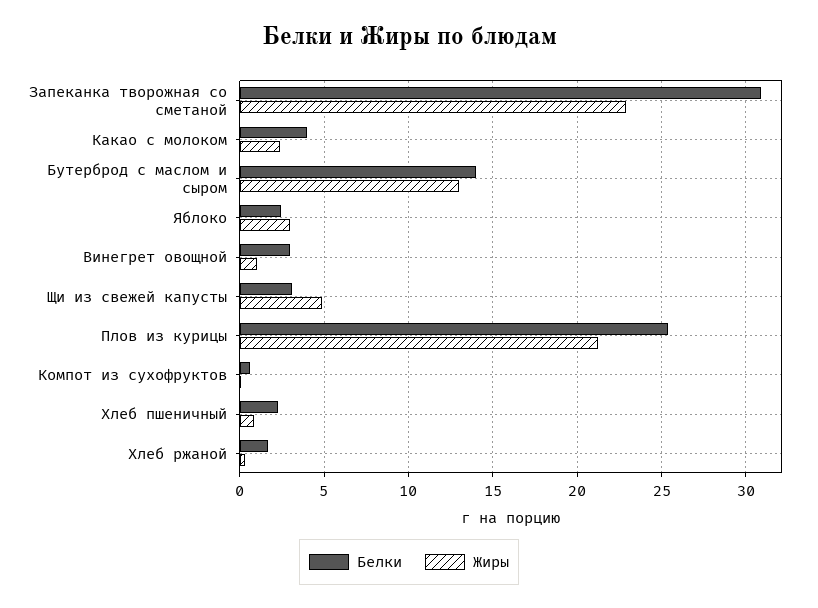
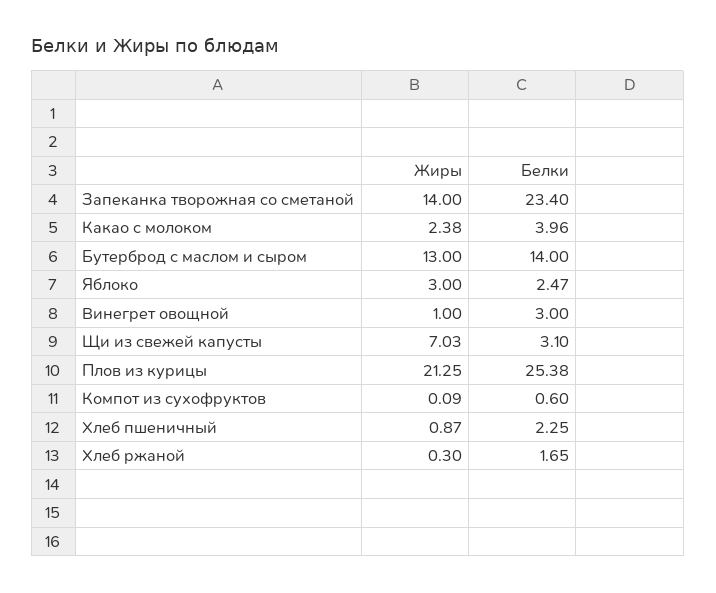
  {
    "Белки": {
-     "Запеканка творожная со сметаной": 31,
+     "Запеканка творожная со сметаной": 23.4,
      "Какао с молоком": 3.96,
      "Бутерброд с маслом и сыром": 14,
      "Яблоко": 2.47,
      "Винегрет овощной": 3,
      "Щи из свежей капусты": 3.1,
      "Плов из курицы": 25.38,
      "Компот из сухофруктов": 0.6,
      "Хлеб пшеничный": 2.25,
      "Хлеб ржаной": 1.65
    },
    "Жиры": {
-     "Запеканка творожная со сметаной": 23,
+     "Запеканка творожная со сметаной": 14,
      "Какао с молоком": 2.38,
      "Бутерброд с маслом и сыром": 13,
      "Яблоко": 3,
      "Винегрет овощной": 1,
-     "Щи из свежей капусты": 5,
+     "Щи из свежей капусты": 7.03,
      "Плов из курицы": 21.25,
      "Компот из сухофруктов": 0.09,
      "Хлеб пшеничный": 0.87,
      "Хлеб ржаной": 0.3
    }
  }

